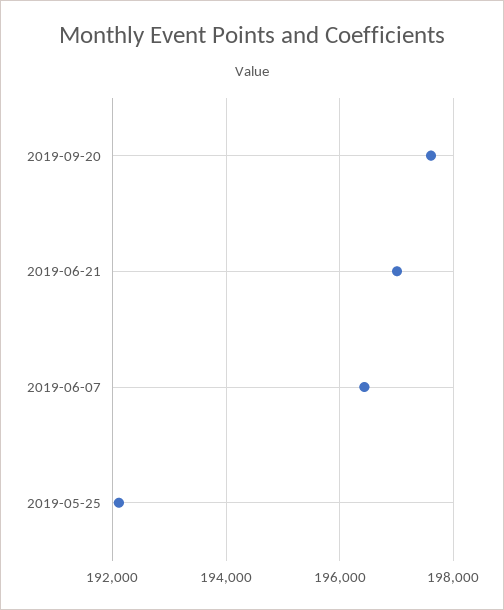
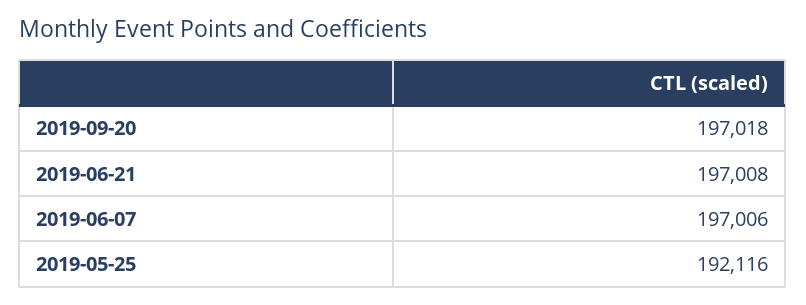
  {
-   "2019-09-20": 197600,
+   "2019-09-20": 197018,
    "2019-06-21": 197008,
-   "2019-06-07": 196400,
+   "2019-06-07": 197006,
    "2019-05-25": 192116
  }

